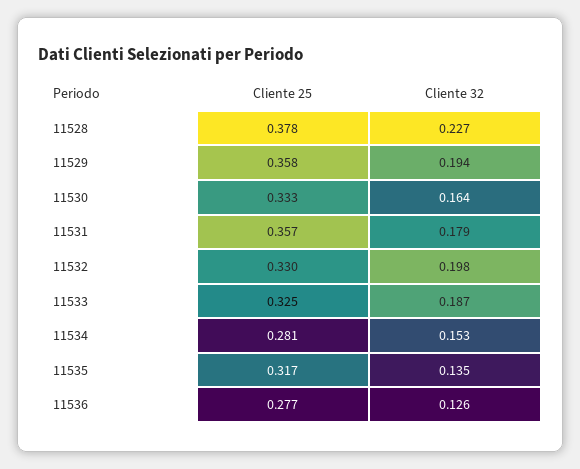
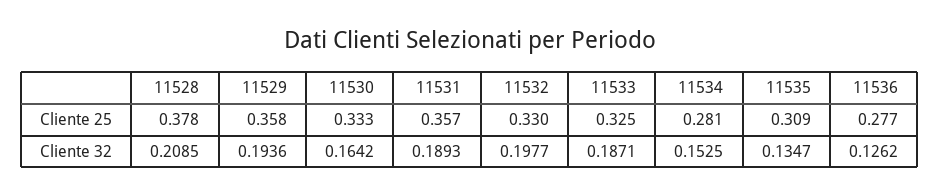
  {
    "Cliente 25": {
      "11528": 0.378,
      "11529": 0.358,
      "11530": 0.333,
      "11531": 0.357,
      "11532": 0.33,
      "11533": 0.325,
      "11534": 0.281,
-     "11535": 0.317,
+     "11535": 0.309,
      "11536": 0.277
    },
    "Cliente 32": {
-     "11528": 0.227,
+     "11528": 0.2085,
      "11529": 0.1936,
      "11530": 0.1642,
-     "11531": 0.179,
+     "11531": 0.1893,
      "11532": 0.1977,
      "11533": 0.1871,
      "11534": 0.1525,
      "11535": 0.1347,
      "11536": 0.1262
    }
  }

